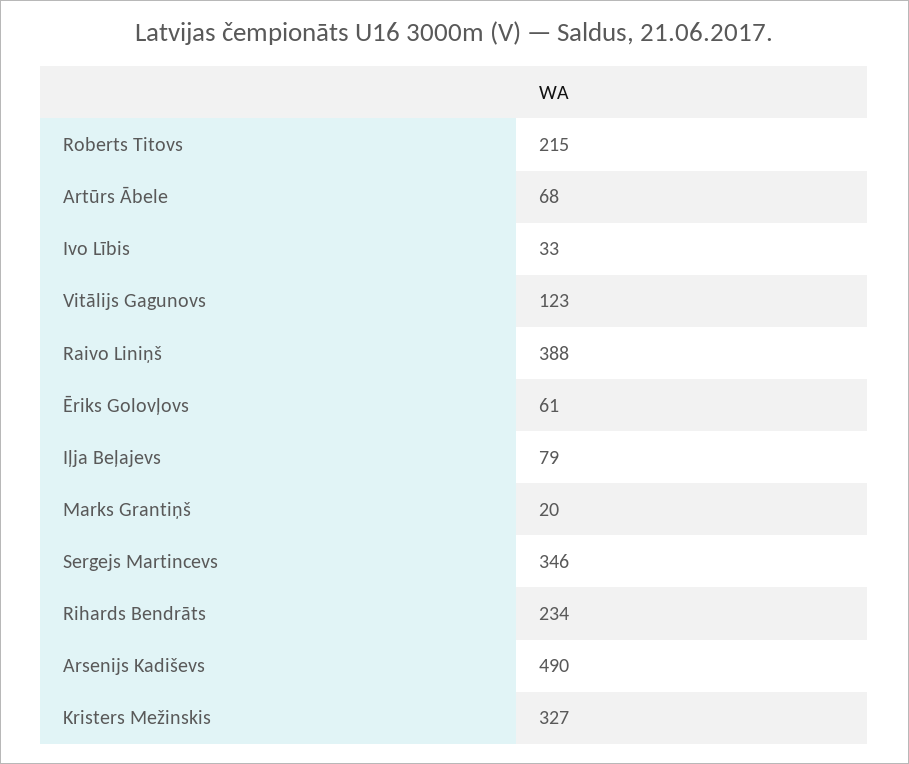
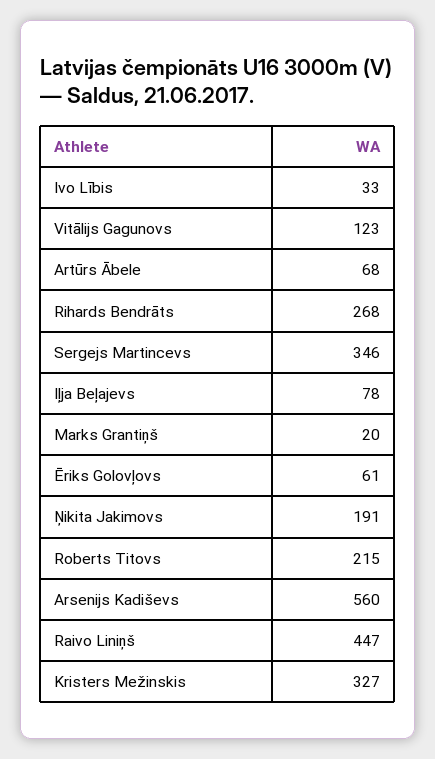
  {
    "Roberts Titovs": 215,
    "Artūrs Ābele": 68,
    "Ivo Lībis": 33,
    "Vitālijs Gagunovs": 123,
-   "Raivo Liniņš": 388,
+   "Raivo Liniņš": 447,
    "Ēriks Golovļovs": 61,
-   "Iļja Beļajevs": 79,
+   "Iļja Beļajevs": 78,
    "Marks Grantiņš": 20,
    "Sergejs Martincevs": 346,
-   "Rihards Bendrāts": 234,
+   "Rihards Bendrāts": 268,
-   "Arsenijs Kadiševs": 490,
+   "Arsenijs Kadiševs": 560,
-   "Kristers Mežinskis": 327
+   "Kristers Mežinskis": 327,
+   "Ņikita Jakimovs": 191
  }

